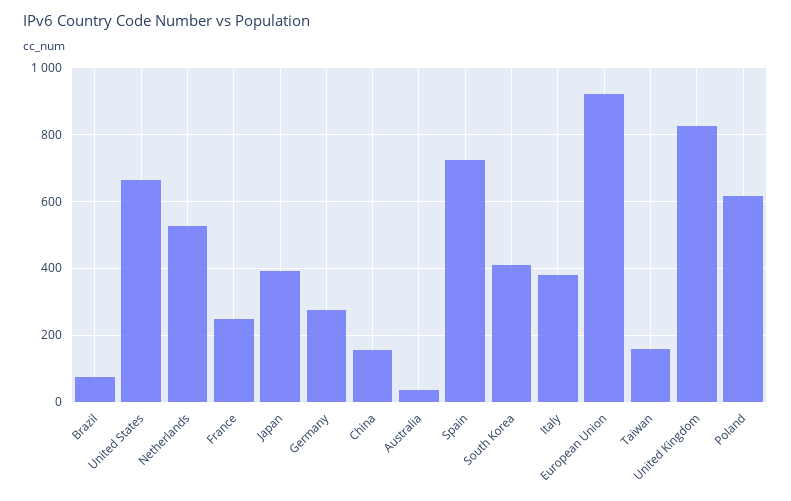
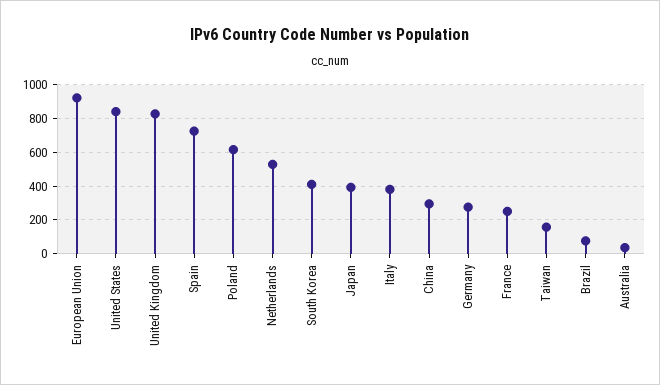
  {
    "Brazil": 80,
-   "United States": 660,
+   "United States": 850,
    "Netherlands": 520,
    "France": 260,
    "Japan": 400,
    "Germany": 280,
-   "China": 160,
+   "China": 300,
    "Australia": 40,
    "Spain": 720,
    "South Korea": 420,
    "Italy": 380,
    "European Union": 920,
    "Taiwan": 160,
    "United Kingdom": 820,
    "Poland": 620
  }

